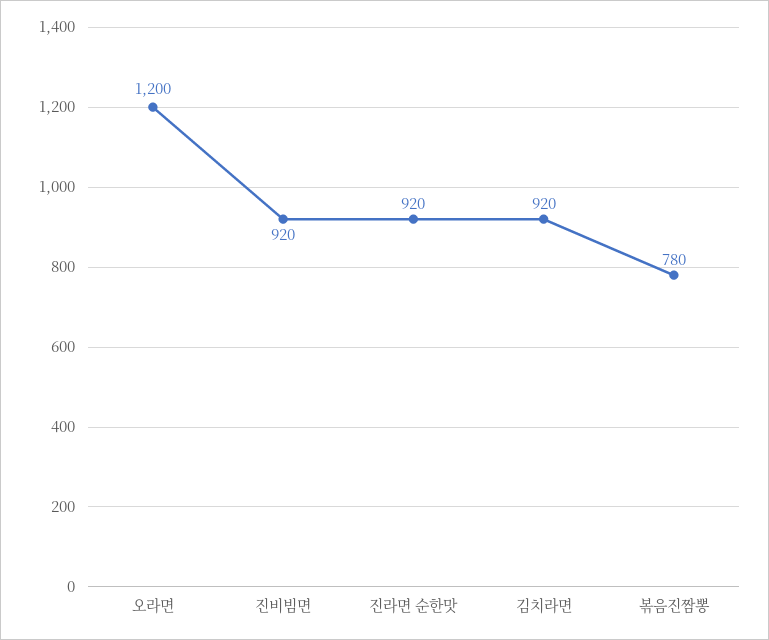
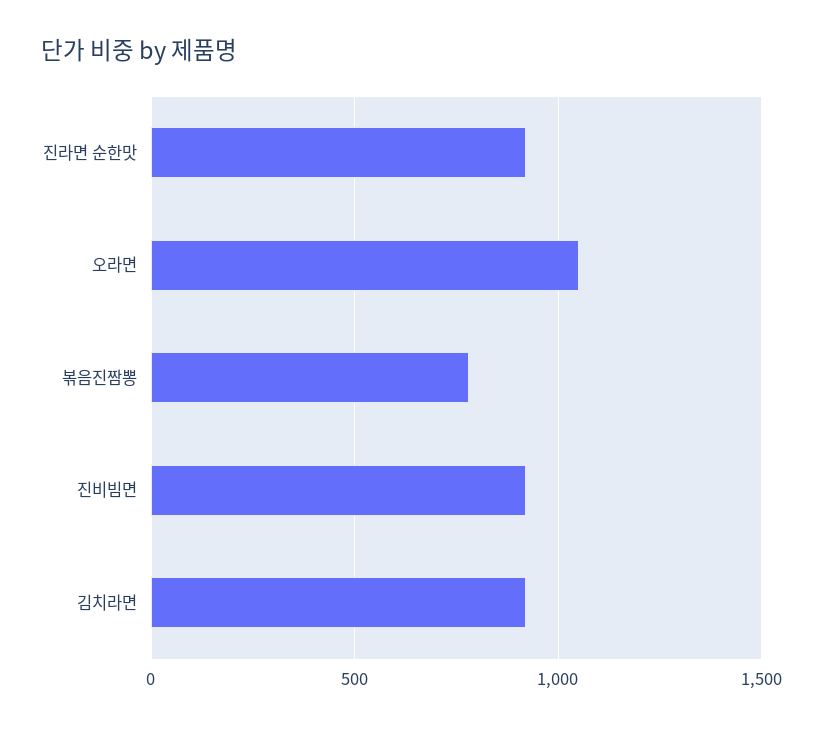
  {
-   "오라면": 1200,
+   "오라면": 1050,
    "진비빔면": 920,
    "진라면 순한맛": 920,
    "김치라면": 920,
    "볶음진짬뽕": 780
  }

